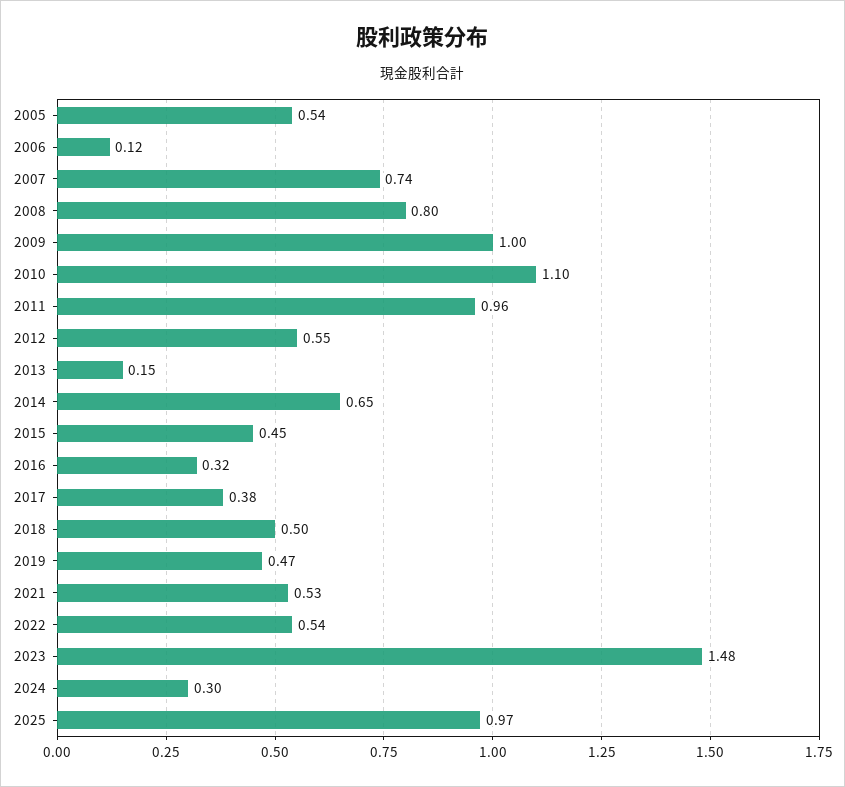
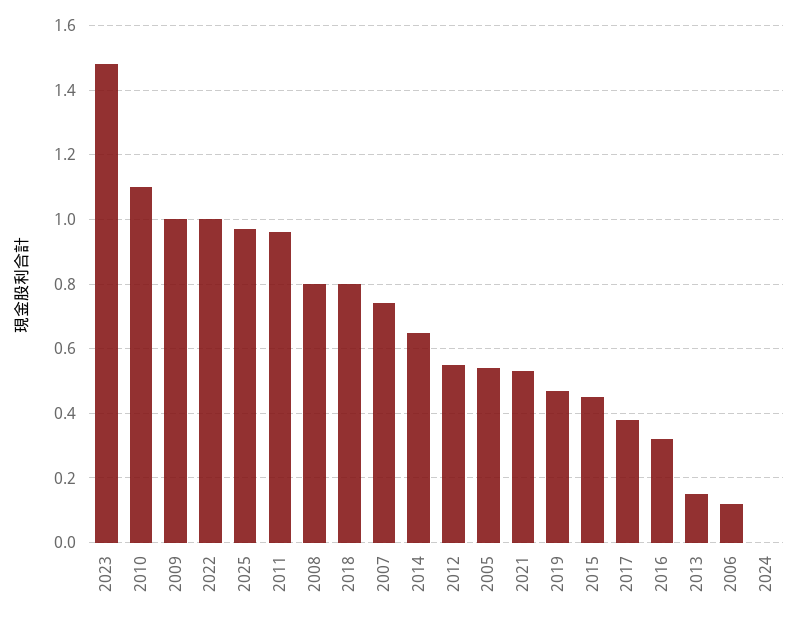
  {
    "2005": 0.54,
    "2006": 0.12,
    "2007": 0.74,
    "2008": 0.8,
    "2009": 1,
    "2010": 1.1,
    "2011": 0.96,
    "2012": 0.55,
    "2013": 0.15,
    "2014": 0.65,
    "2015": 0.45,
    "2016": 0.32,
    "2017": 0.38,
-   "2018": 0.5,
+   "2018": 0.8,
    "2019": 0.47,
    "2021": 0.53,
-   "2022": 0.54,
+   "2022": 1,
    "2023": 1.48,
-   "2024": 0.3,
+   "2024": 0,
    "2025": 0.97
  }

